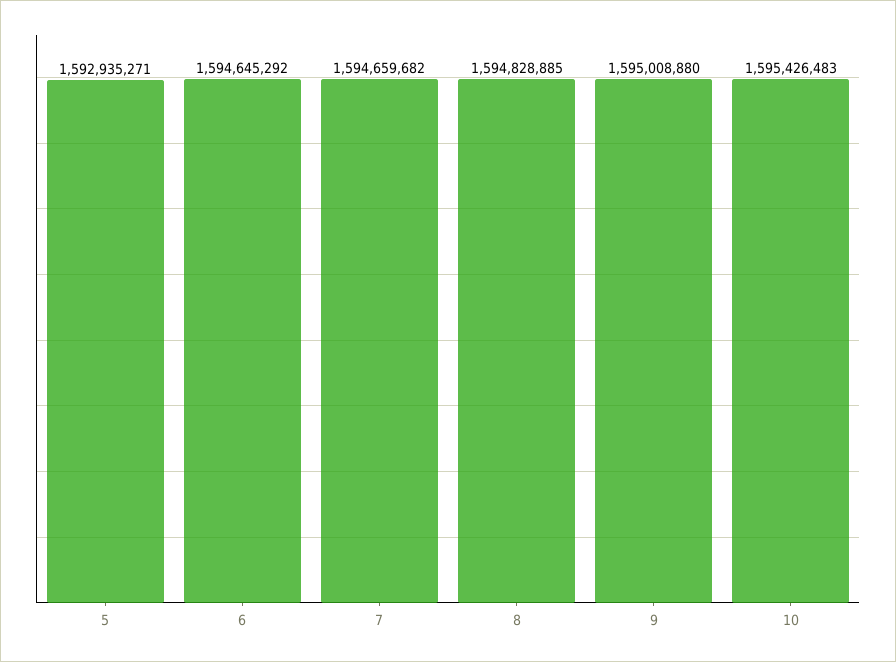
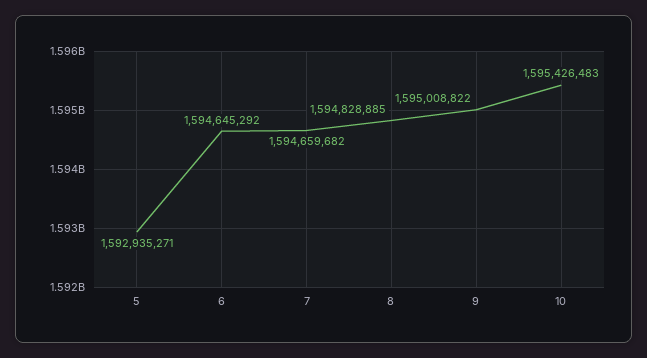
  {
    "5": 1592935271,
    "6": 1594645292,
    "7": 1594659682,
    "8": 1594828885,
-   "9": 1595008880,
+   "9": 1595008822,
    "10": 1595426483
  }

